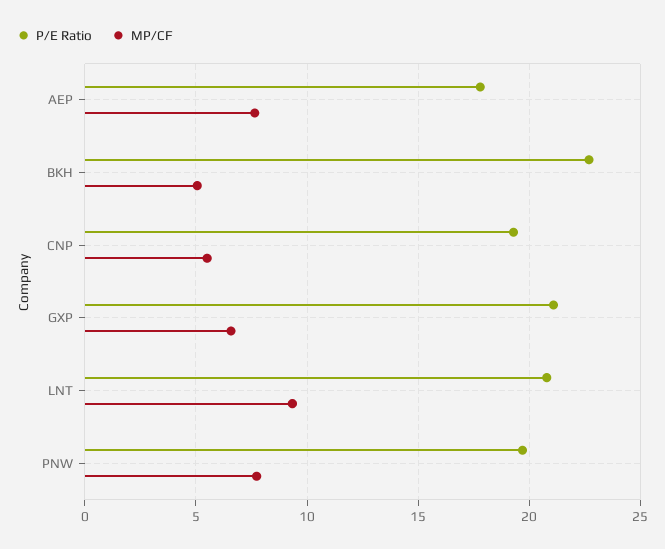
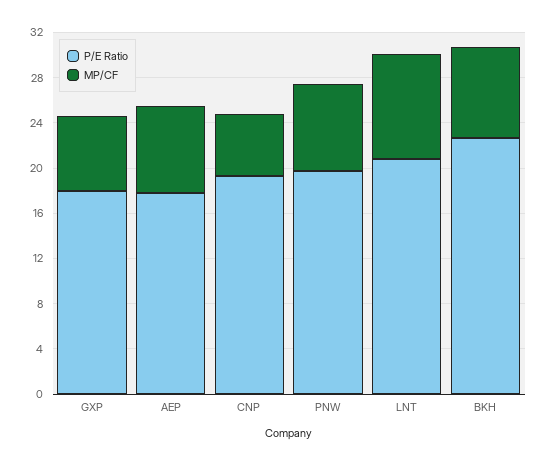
  {
    "P/E Ratio": {
      "AEP": 18,
      "BKH": 22.5,
      "CNP": 19.5,
-     "GXP": 21,
+     "GXP": 18,
      "LNT": 21,
      "PNW": 19.5
    },
    "MP/CF": {
      "AEP": 7.5,
-     "BKH": 5,
+     "BKH": 8,
      "CNP": 5.5,
      "GXP": 6.5,
      "LNT": 9.5,
      "PNW": 7.5
    }
  }

